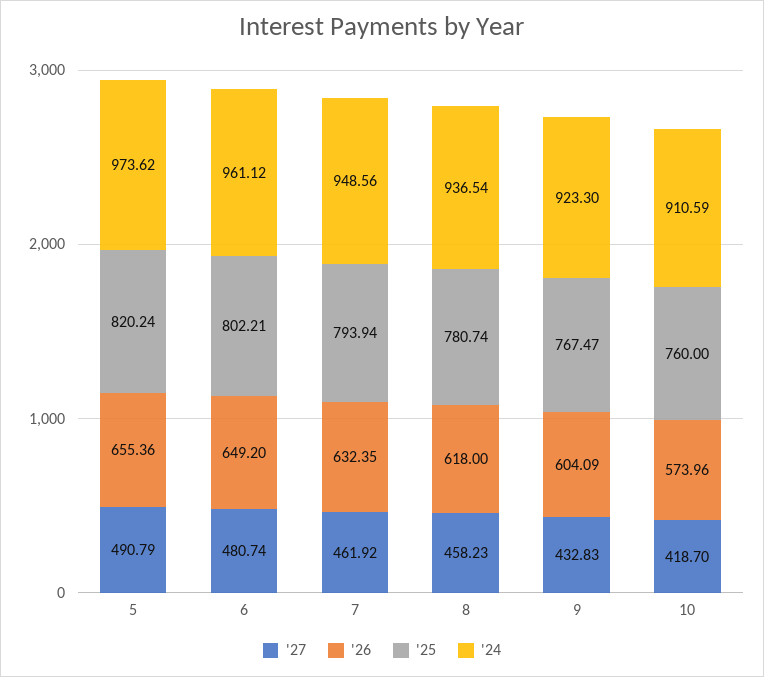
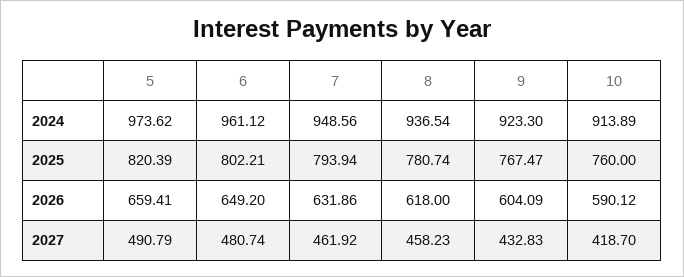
  {
    "'27": {
      "5": 490.79,
      "6": 480.74,
      "7": 461.92,
      "8": 458.23,
      "9": 432.83,
      "10": 418.7
    },
    "'26": {
-     "5": 655.36,
+     "5": 659.41,
      "6": 649.2,
-     "7": 632.35,
+     "7": 631.86,
      "8": 618,
      "9": 604.09,
-     "10": 573.96
+     "10": 590.12
    },
    "'25": {
-     "5": 820.24,
+     "5": 820.39,
      "6": 802.21,
      "7": 793.94,
      "8": 780.74,
      "9": 767.47,
      "10": 760
    },
    "'24": {
      "5": 973.62,
      "6": 961.12,
      "7": 948.56,
      "8": 936.54,
      "9": 923.3,
-     "10": 910.59
+     "10": 913.89
    }
  }

